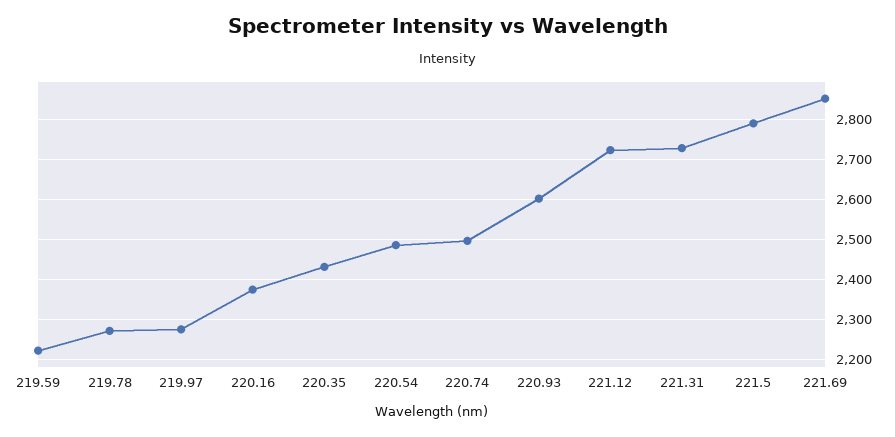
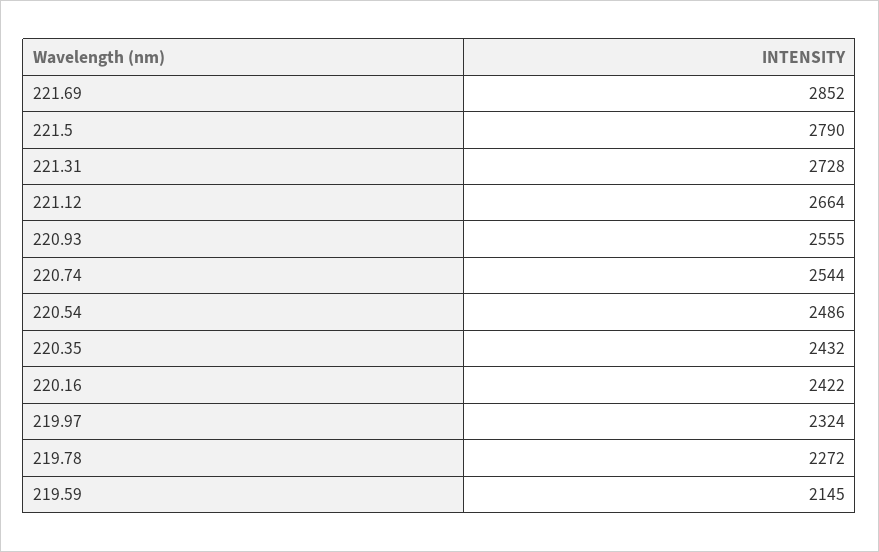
  {
-   "219.59": 2220,
+   "219.59": 2145,
    "219.78": 2272,
-   "219.97": 2280,
+   "219.97": 2324,
-   "220.16": 2380,
+   "220.16": 2422,
    "220.35": 2432,
    "220.54": 2486,
-   "220.74": 2500,
+   "220.74": 2544,
-   "220.93": 2600,
+   "220.93": 2555,
-   "221.12": 2720,
+   "221.12": 2664,
    "221.31": 2728,
    "221.5": 2790,
    "221.69": 2852
  }

